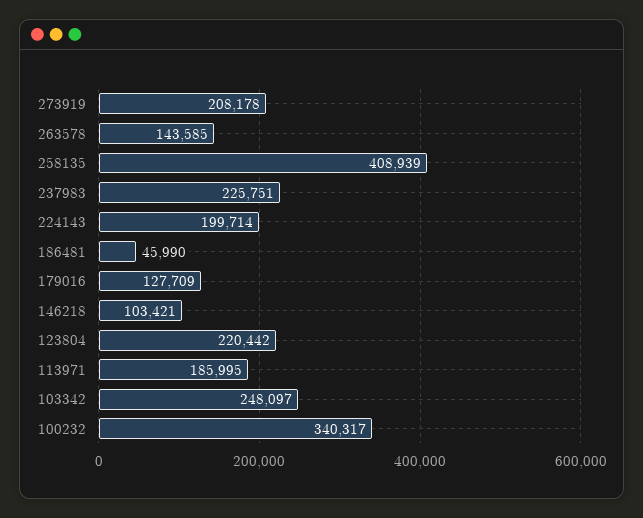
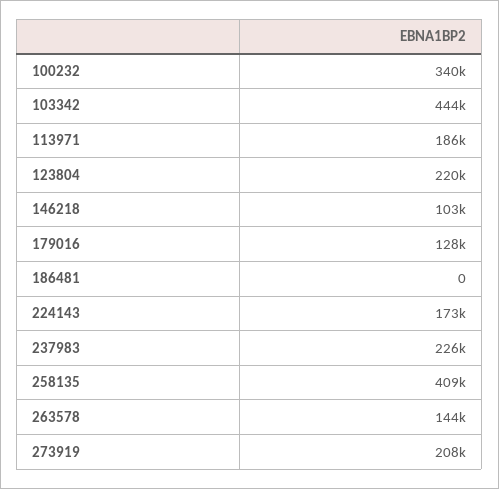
  {
    "273919": 208178,
    "263578": 143585,
    "258135": 408939,
    "237983": 225751,
-   "224143": 199714,
+   "224143": 173000,
-   "186481": 45990,
+   "186481": 0,
    "179016": 127709,
    "146218": 103421,
    "123804": 220442,
    "113971": 185995,
-   "103342": 248097,
+   "103342": 444000,
    "100232": 340317
  }

